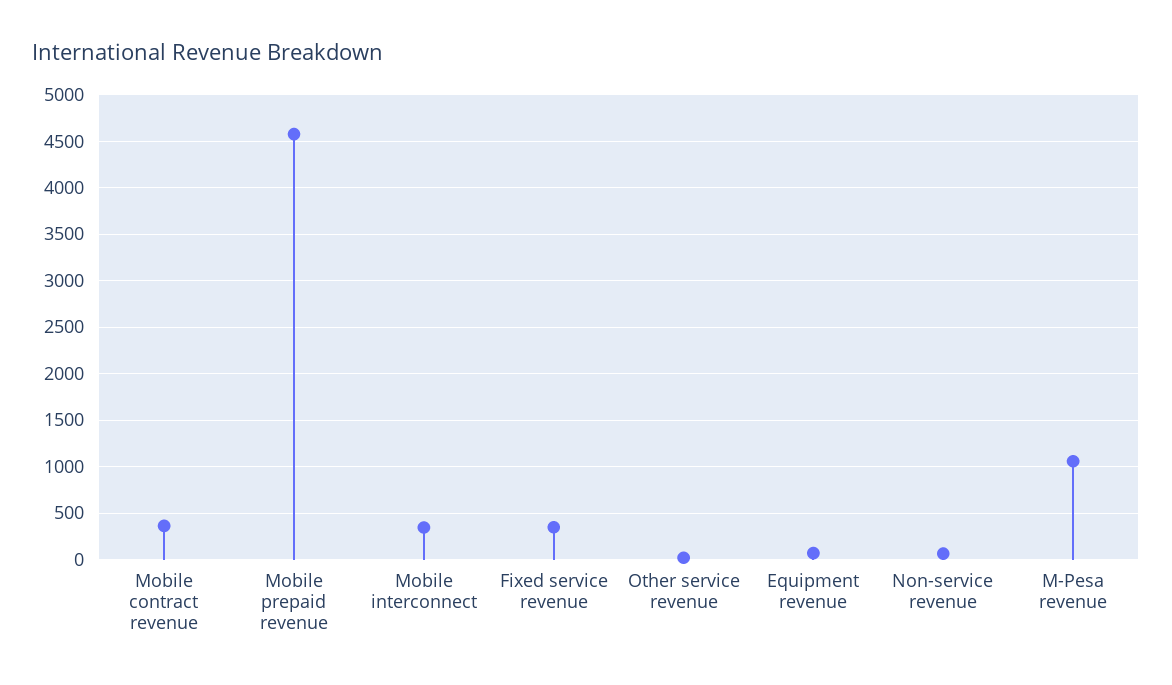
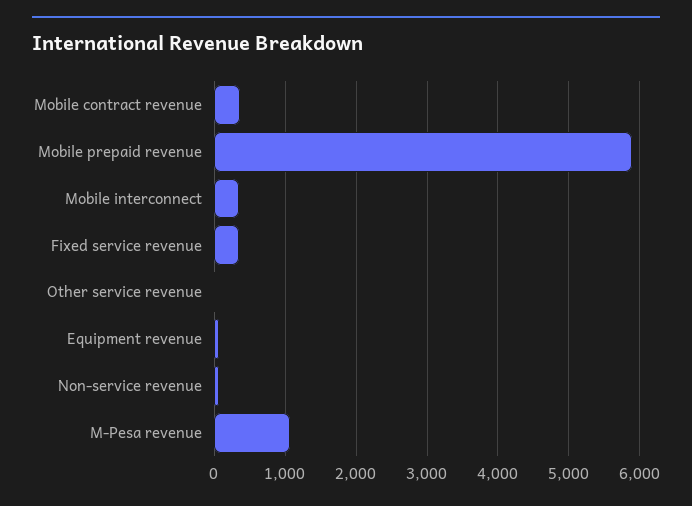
  {
    "Mobile contract revenue": 400,
-   "Mobile prepaid revenue": 4600,
+   "Mobile prepaid revenue": 5900,
    "Mobile interconnect": 300,
    "Fixed service revenue": 300,
    "Other service revenue": 0,
    "Equipment revenue": 100,
    "Non-service revenue": 100,
    "M-Pesa revenue": 1100
  }

